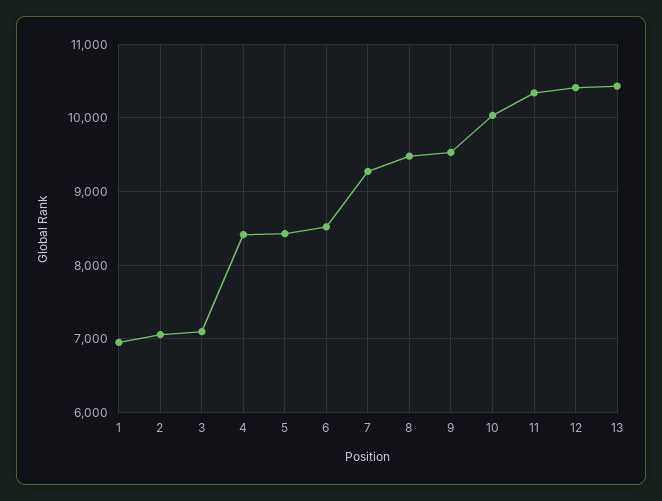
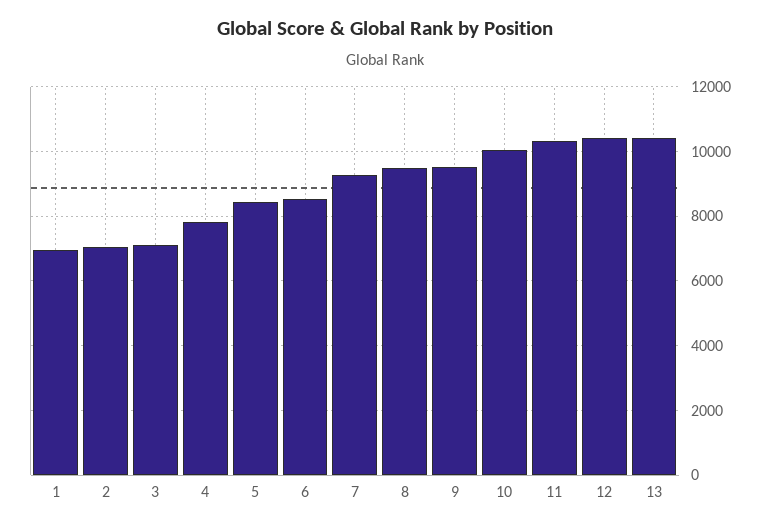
  {
    "1": 7000,
    "2": 7100,
    "3": 7100,
-   "4": 8400,
+   "4": 7800,
    "5": 8400,
    "6": 8500,
    "7": 9300,
    "8": 9500,
    "9": 9500,
    "10": 10000,
    "11": 10300,
    "12": 10400,
    "13": 10400
  }

